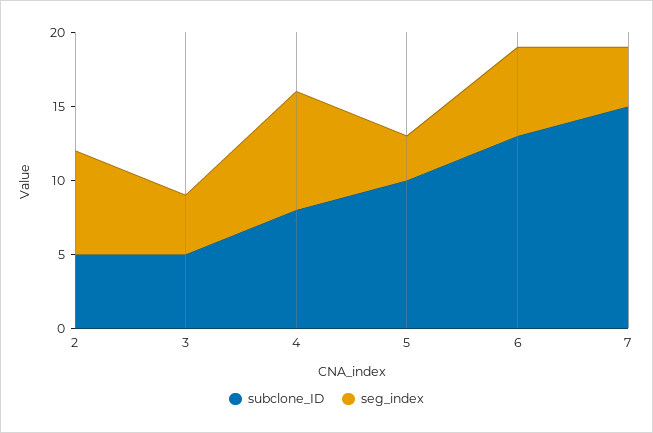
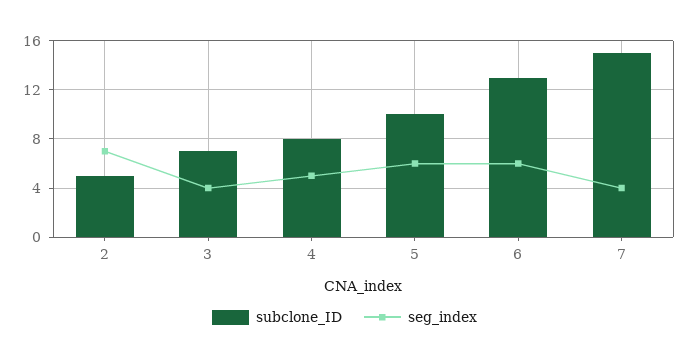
  {
    "subclone_ID": {
      "2": 5,
-     "3": 5,
+     "3": 7,
      "4": 8,
      "5": 10,
      "6": 13,
      "7": 15
    },
    "seg_index": {
      "2": 7,
      "3": 4,
-     "4": 8,
+     "4": 5,
-     "5": 3,
+     "5": 6,
      "6": 6,
      "7": 4
    }
  }

